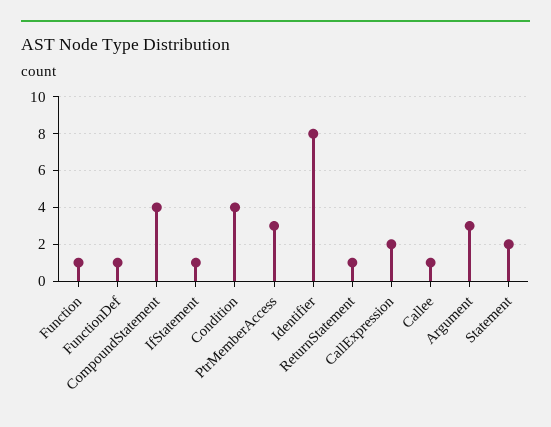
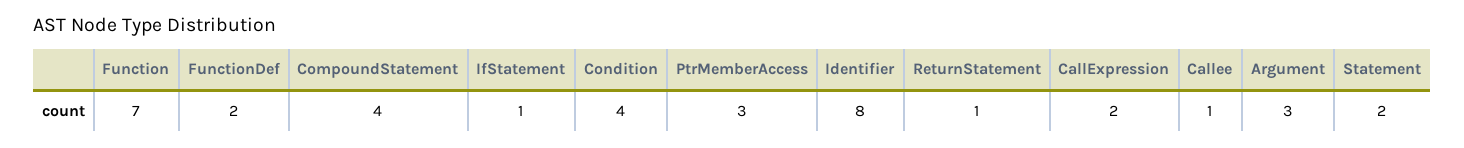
  {
-   "Function": 1,
+   "Function": 7,
-   "FunctionDef": 1,
+   "FunctionDef": 2,
    "CompoundStatement": 4,
    "IfStatement": 1,
    "Condition": 4,
    "PtrMemberAccess": 3,
    "Identifier": 8,
    "ReturnStatement": 1,
    "CallExpression": 2,
    "Callee": 1,
    "Argument": 3,
    "Statement": 2
  }

